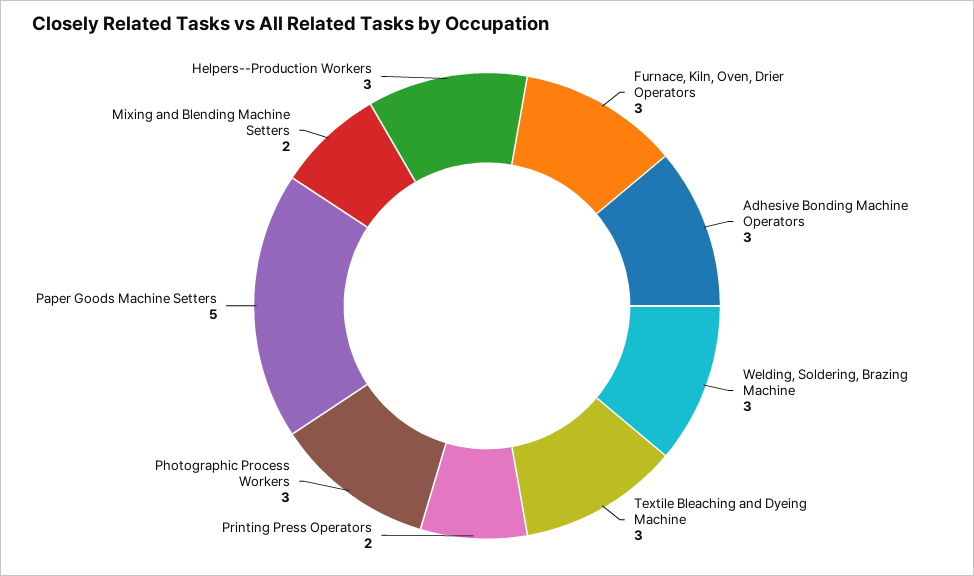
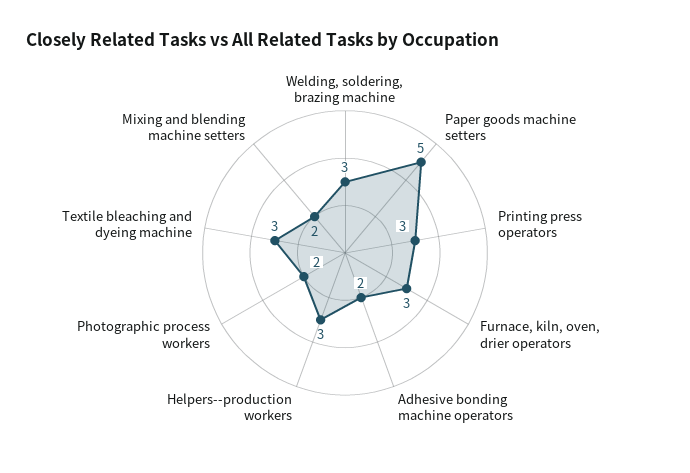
  {
    "Furnace, Kiln, Oven, Drier Operators": 3,
-   "Adhesive Bonding Machine Operators": 3,
+   "Adhesive Bonding Machine Operators": 2,
    "Welding, Soldering, Brazing Machine": 3,
    "Textile Bleaching and Dyeing Machine": 3,
-   "Printing Press Operators": 2,
+   "Printing Press Operators": 3,
-   "Photographic Process Workers": 3,
+   "Photographic Process Workers": 2,
    "Paper Goods Machine Setters": 5,
    "Mixing and Blending Machine Setters": 2,
    "Helpers--Production Workers": 3
  }

